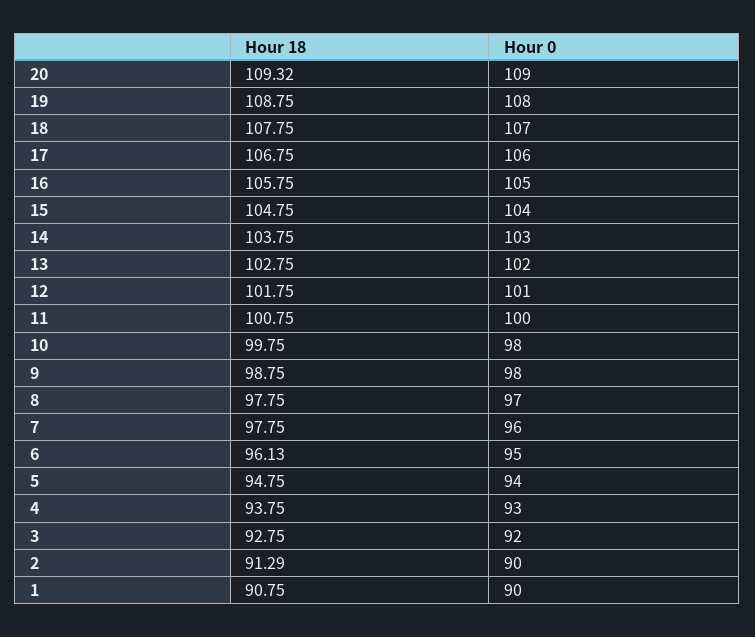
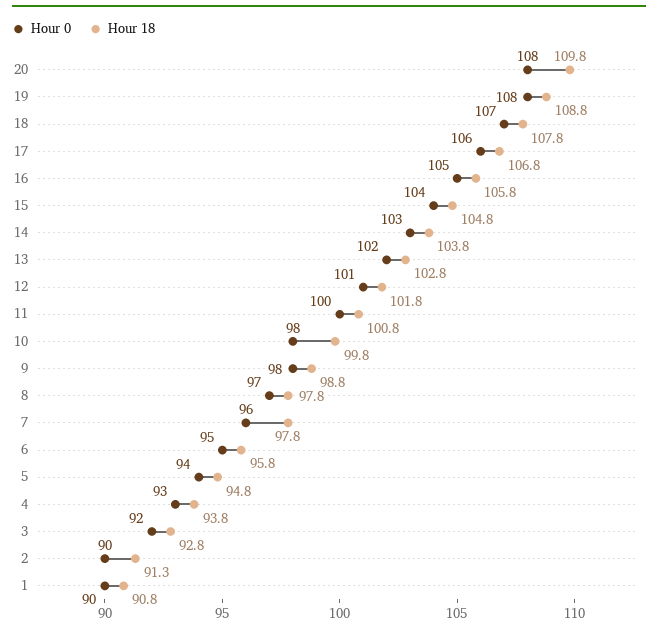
  {
    "Hour 18": {
-     "20": 109.32,
+     "20": 109.8,
      "19": 108.75,
      "18": 107.75,
      "17": 106.75,
      "16": 105.75,
      "15": 104.75,
      "14": 103.75,
      "13": 102.75,
      "12": 101.75,
      "11": 100.75,
      "10": 99.75,
      "9": 98.75,
      "8": 97.75,
      "7": 97.75,
-     "6": 96.13,
+     "6": 95.8,
      "5": 94.75,
      "4": 93.75,
      "3": 92.75,
      "2": 91.29,
      "1": 90.75
    },
    "Hour 0": {
-     "20": 109,
+     "20": 108,
      "19": 108,
      "18": 107,
      "17": 106,
      "16": 105,
      "15": 104,
      "14": 103,
      "13": 102,
      "12": 101,
      "11": 100,
      "10": 98,
      "9": 98,
      "8": 97,
      "7": 96,
      "6": 95,
      "5": 94,
      "4": 93,
      "3": 92,
      "2": 90,
      "1": 90
    }
  }

